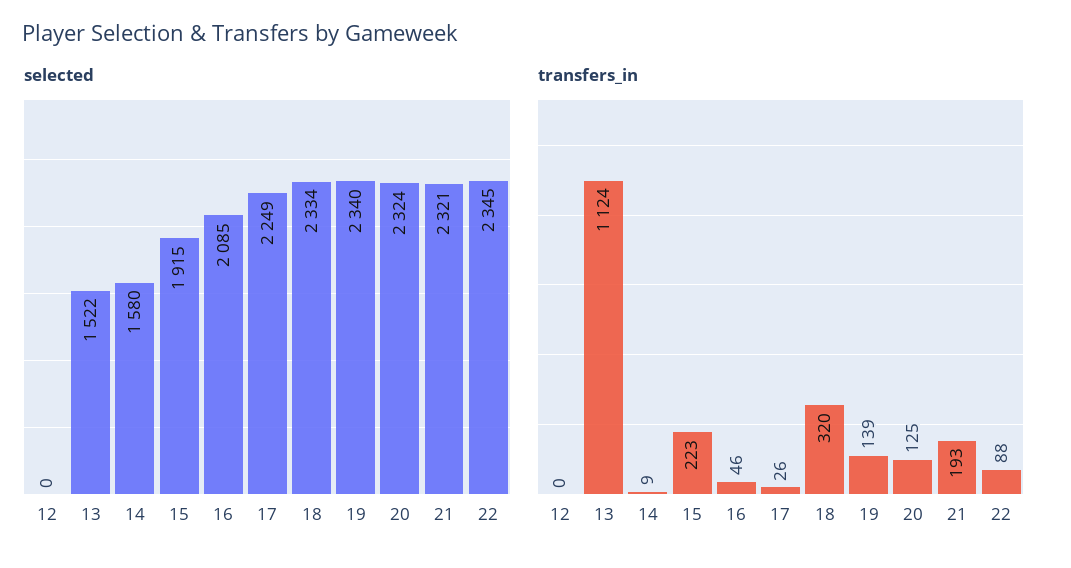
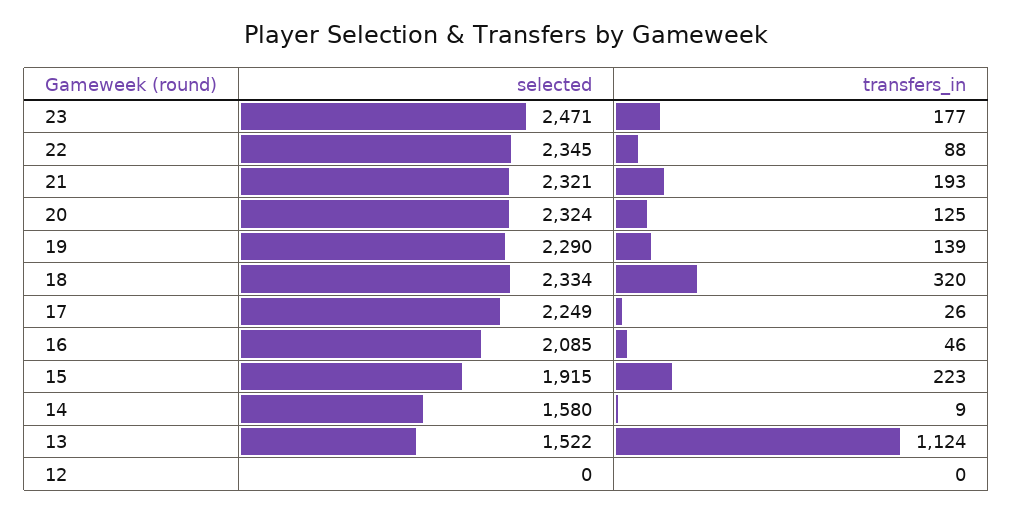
  {
    "selected": {
      "12": 0,
      "13": 1522,
      "14": 1580,
      "15": 1915,
      "16": 2085,
      "17": 2249,
      "18": 2334,
-     "19": 2340,
+     "19": 2290,
      "20": 2324,
      "21": 2321,
-     "22": 2345
+     "22": 2345,
+     "23": 2471
    },
    "transfers_in": {
      "12": 0,
      "13": 1124,
      "14": 9,
      "15": 223,
      "16": 46,
      "17": 26,
      "18": 320,
      "19": 139,
      "20": 125,
      "21": 193,
-     "22": 88
+     "22": 88,
+     "23": 177
    }
  }

